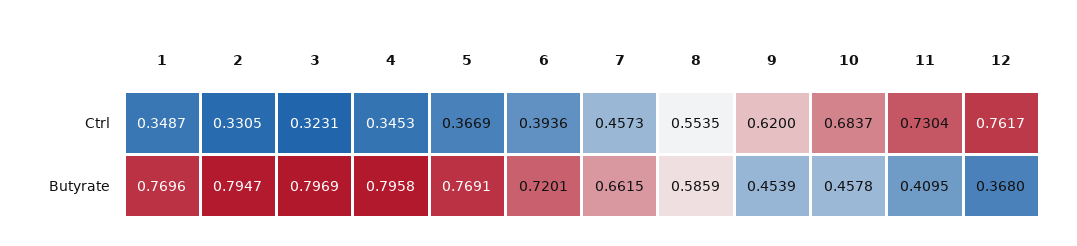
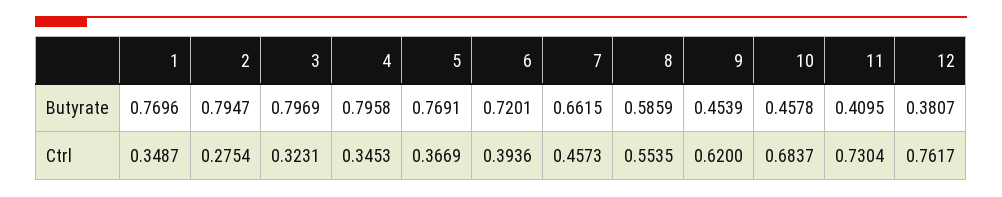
  {
    "1": {
      "Ctrl": 0.3487,
      "Butyrate": 0.7696
    },
    "2": {
-     "Ctrl": 0.3305,
+     "Ctrl": 0.2754,
      "Butyrate": 0.7947
    },
    "3": {
      "Ctrl": 0.3231,
      "Butyrate": 0.7969
    },
    "4": {
      "Ctrl": 0.3453,
      "Butyrate": 0.7958
    },
    "5": {
      "Ctrl": 0.3669,
      "Butyrate": 0.7691
    },
    "6": {
      "Ctrl": 0.3936,
      "Butyrate": 0.7201
    },
    "7": {
      "Ctrl": 0.4573,
      "Butyrate": 0.6615
    },
    "8": {
      "Ctrl": 0.5535,
      "Butyrate": 0.5859
    },
    "9": {
      "Ctrl": 0.62,
      "Butyrate": 0.4539
    },
    "10": {
      "Ctrl": 0.6837,
      "Butyrate": 0.4578
    },
    "11": {
      "Ctrl": 0.7304,
      "Butyrate": 0.4095
    },
    "12": {
      "Ctrl": 0.7617,
-     "Butyrate": 0.368
+     "Butyrate": 0.3807
    }
  }

